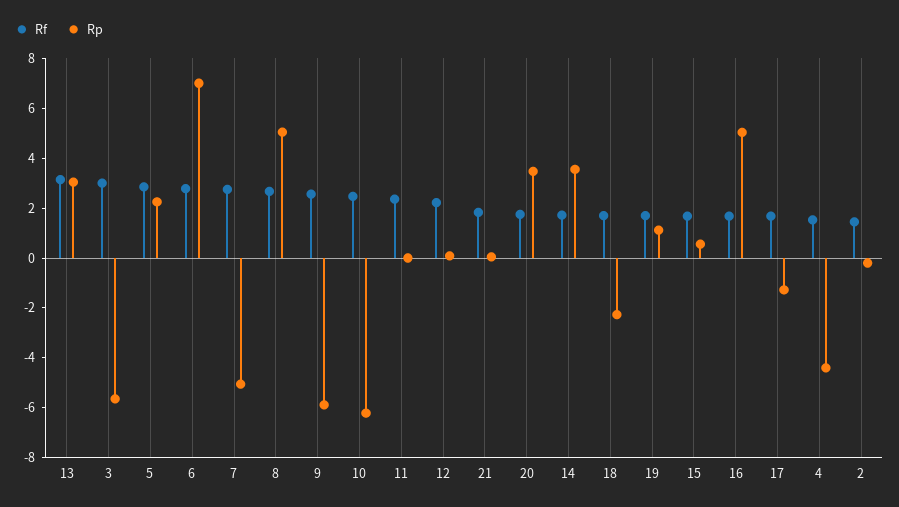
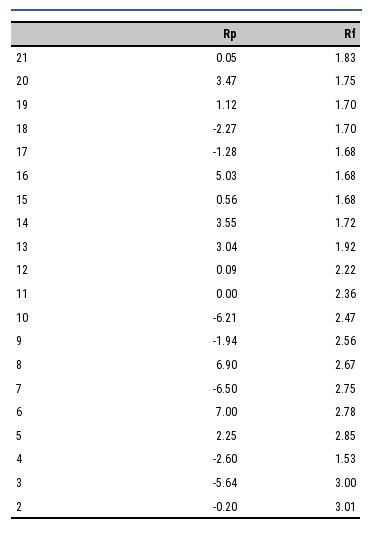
  {
    "Rf": {
-     "13": 3,
+     "13": 1.92,
      "3": 3,
      "5": 2.85,
      "6": 2.78,
      "7": 2.75,
      "8": 2.67,
      "9": 2.56,
      "10": 2.47,
      "11": 2.36,
      "12": 2.22,
      "21": 1.83,
      "20": 1.75,
      "14": 1.72,
      "18": 1.7,
      "19": 1.7,
      "15": 1.68,
      "16": 1.68,
      "17": 1.68,
      "4": 1.53,
-     "2": 1.5
+     "2": 3.01
    },
    "Rp": {
      "13": 3.04,
      "3": -5.64,
      "5": 2.25,
      "6": 7,
-     "7": -5,
+     "7": -6.5,
-     "8": 5,
+     "8": 6.9,
-     "9": -6,
+     "9": -1.94,
      "10": -6.21,
      "11": 0,
      "12": 0.09,
      "21": 0.05,
      "20": 3.47,
      "14": 3.55,
      "18": -2.27,
      "19": 1.12,
      "15": 0.56,
      "16": 5.03,
      "17": -1.28,
-     "4": -4.5,
+     "4": -2.6,
      "2": -0.2
    }
  }

